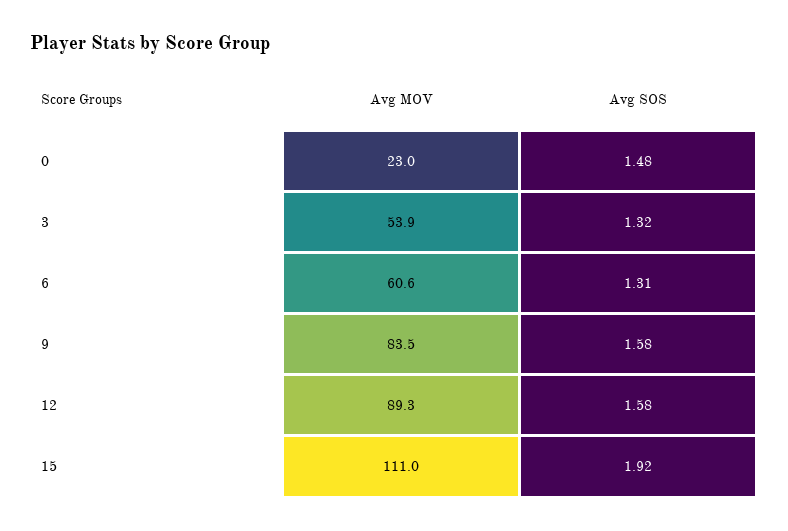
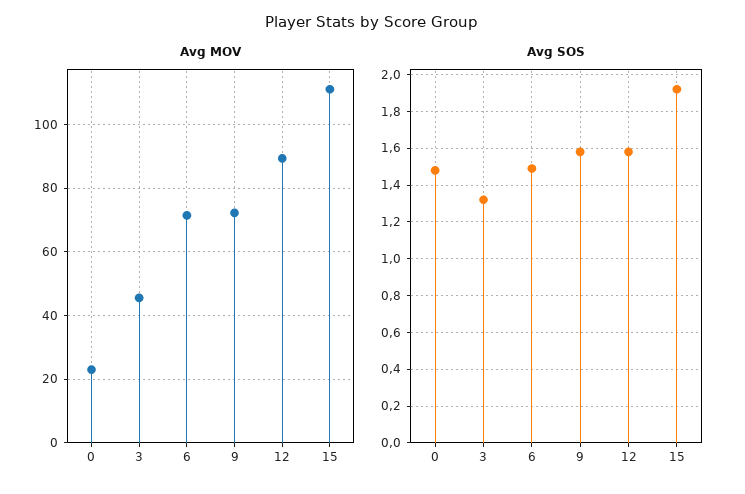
  {
    "Avg MOV": {
      "0": 23,
-     "3": 53.9,
+     "3": 46,
-     "6": 60.6,
+     "6": 72,
-     "9": 83.5,
+     "9": 72,
      "12": 89.3,
      "15": 111
    },
    "Avg SOS": {
      "0": 1.48,
      "3": 1.32,
-     "6": 1.31,
+     "6": 1.5,
      "9": 1.58,
      "12": 1.58,
      "15": 1.92
    }
  }

